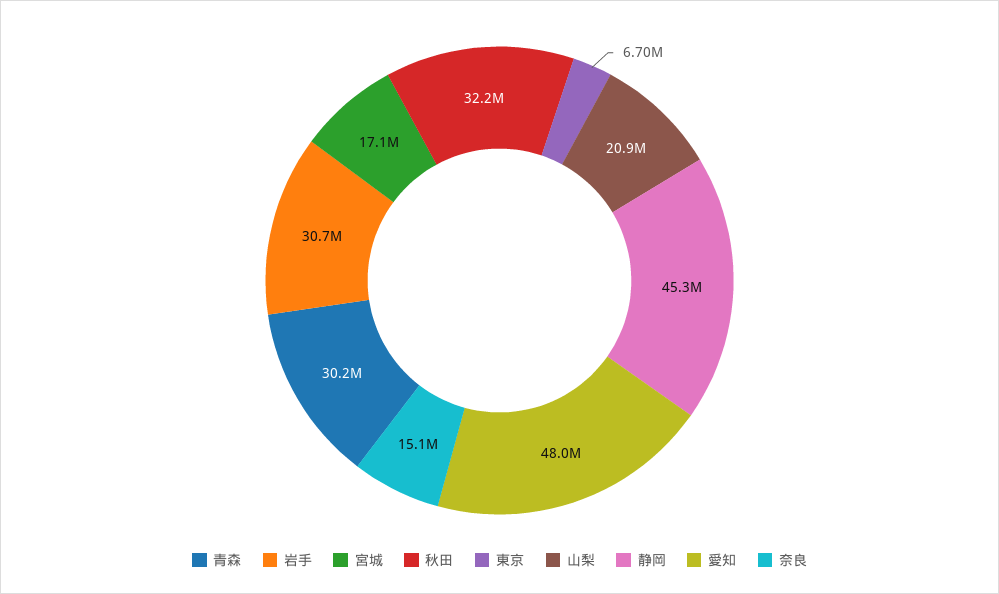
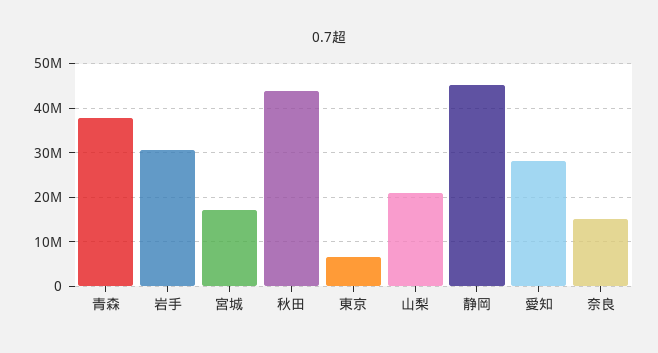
  {
-   "青森": 30200000,
+   "青森": 38000000,
    "岩手": 30700000,
    "宮城": 17100000,
-   "秋田": 32200000,
+   "秋田": 44000000,
    "東京": 6700000,
    "山梨": 20900000,
    "静岡": 45300000,
-   "愛知": 48000000,
+   "愛知": 28000000,
    "奈良": 15100000
  }

